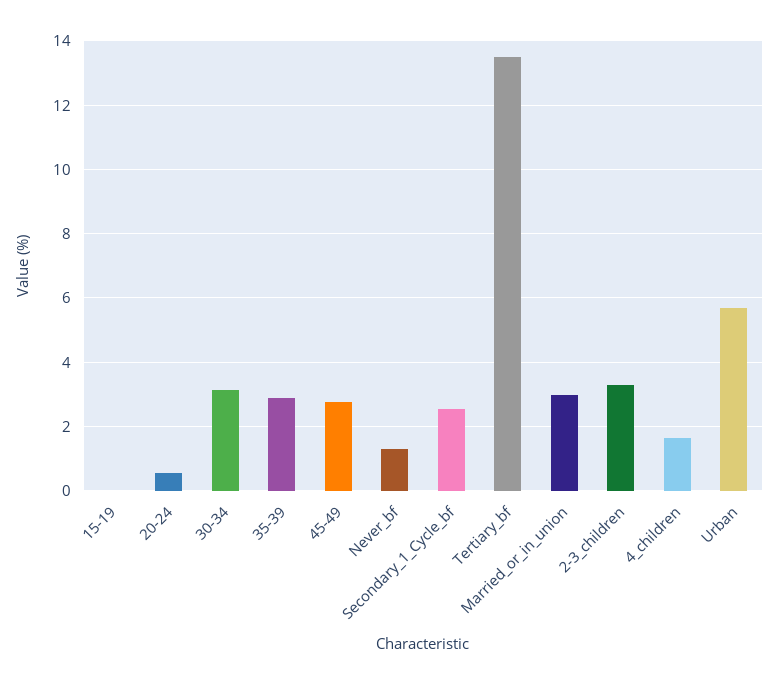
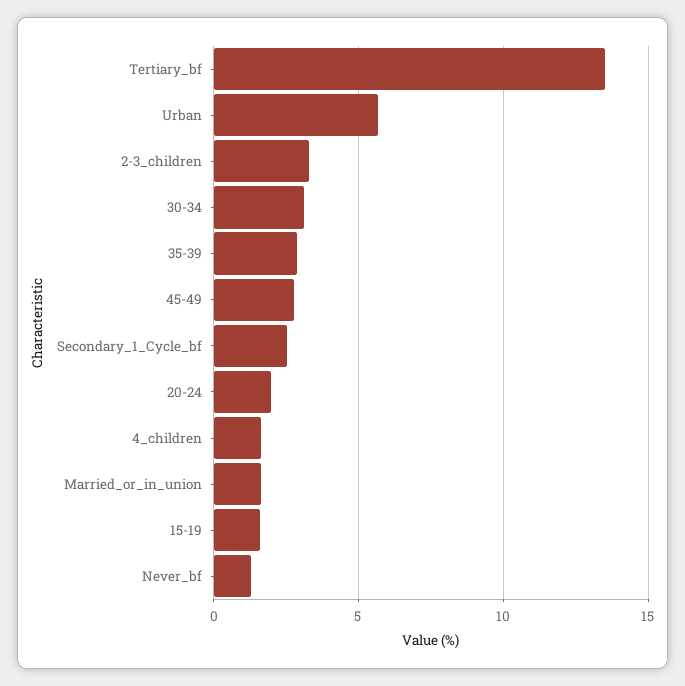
  {
-   "15-19": 0,
+   "15-19": 1.5,
-   "20-24": 0.6,
+   "20-24": 2,
    "30-34": 3.2,
    "35-39": 2.8,
    "45-49": 2.8,
    "Never_bf": 1.4,
    "Secondary_1_Cycle_bf": 2.6,
    "Tertiary_bf": 13.6,
-   "Married_or_in_union": 3,
+   "Married_or_in_union": 1.5,
    "2-3_children": 3.2,
    "4_children": 1.6,
    "Urban": 5.6
  }

